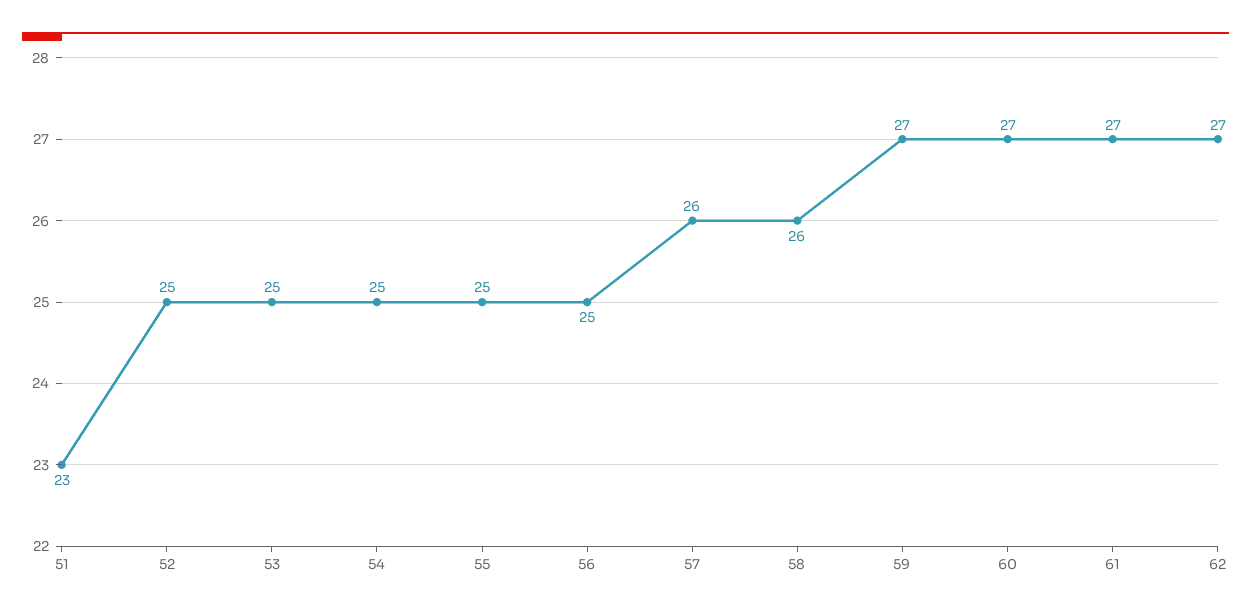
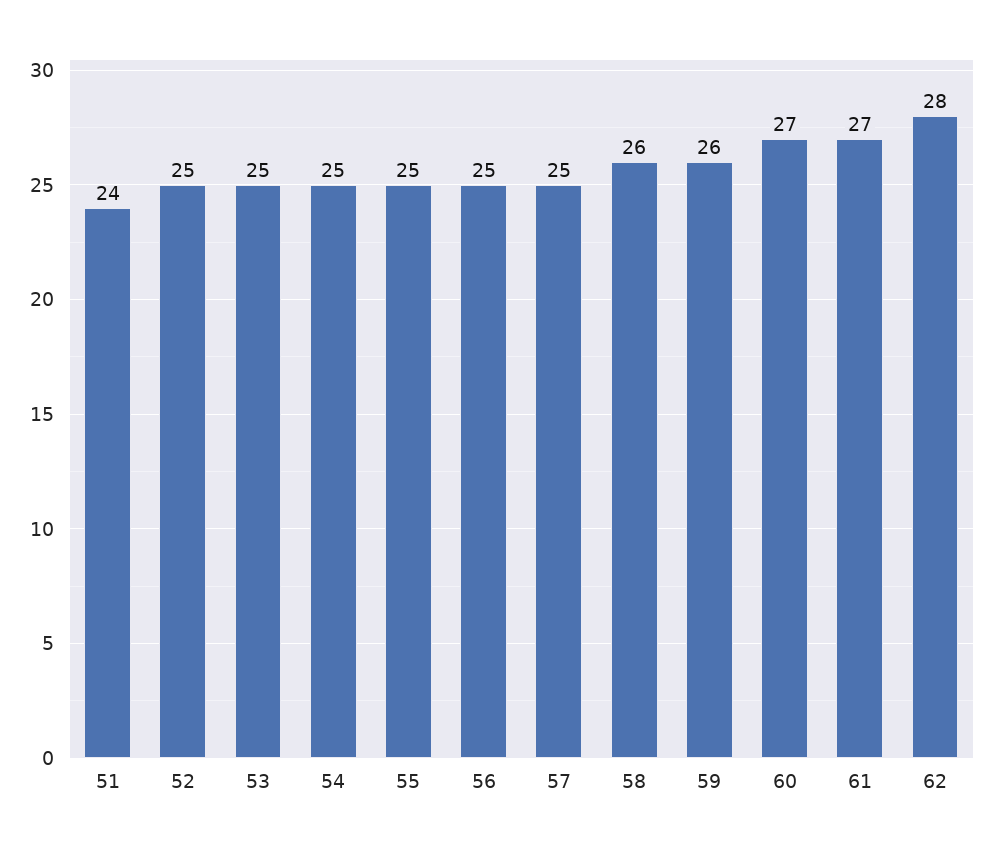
  {
-   "51": 23,
+   "51": 24,
    "52": 25,
    "53": 25,
    "54": 25,
    "55": 25,
    "56": 25,
-   "57": 26,
+   "57": 25,
    "58": 26,
-   "59": 27,
+   "59": 26,
    "60": 27,
    "61": 27,
-   "62": 27
+   "62": 28
  }

